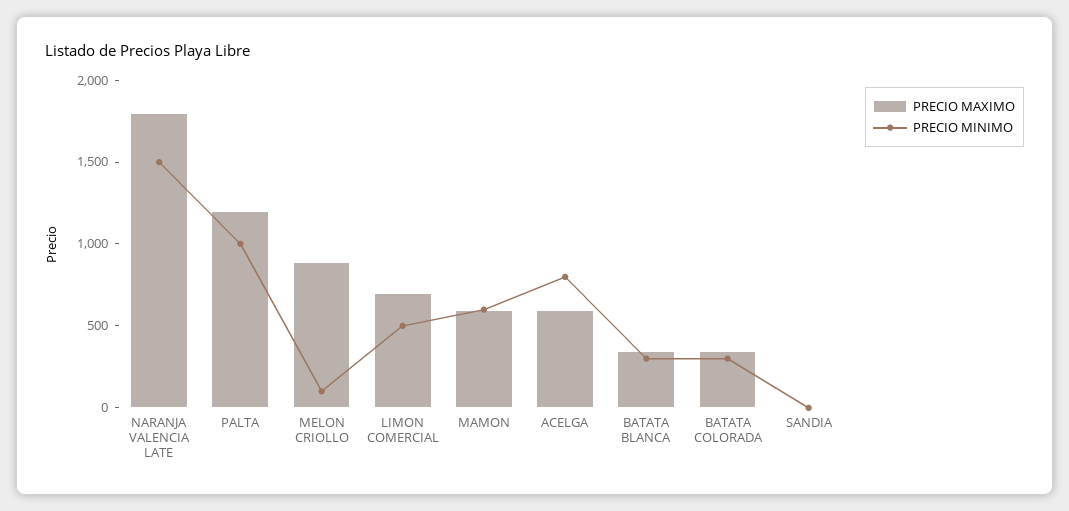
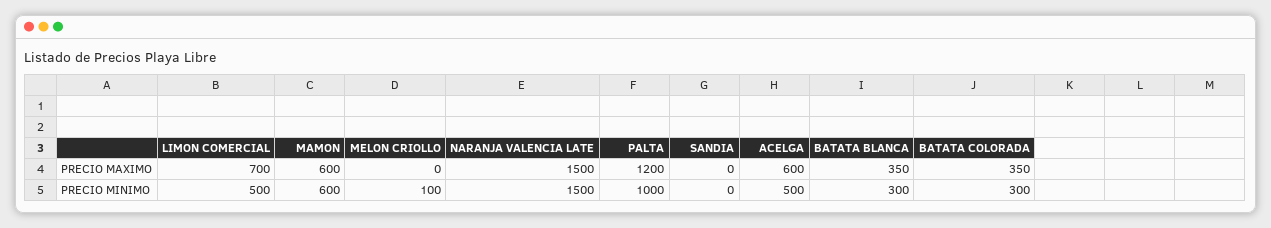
  {
    "PRECIO MAXIMO": {
-     "NARANJA VALENCIA LATE": 1800,
+     "NARANJA VALENCIA LATE": 1500,
      "PALTA": 1200,
-     "MELON CRIOLLO": 900,
+     "MELON CRIOLLO": 0,
      "LIMON COMERCIAL": 700,
      "MAMON": 600,
      "ACELGA": 600,
      "BATATA BLANCA": 350,
      "BATATA COLORADA": 350,
      "SANDIA": 0
    },
    "PRECIO MINIMO": {
      "NARANJA VALENCIA LATE": 1500,
      "PALTA": 1000,
      "MELON CRIOLLO": 100,
      "LIMON COMERCIAL": 500,
      "MAMON": 600,
-     "ACELGA": 800,
+     "ACELGA": 500,
      "BATATA BLANCA": 300,
      "BATATA COLORADA": 300,
      "SANDIA": 0
    }
  }

